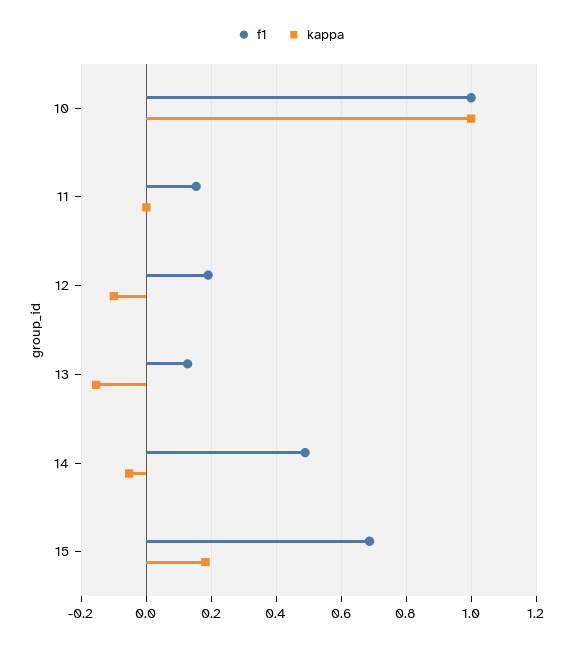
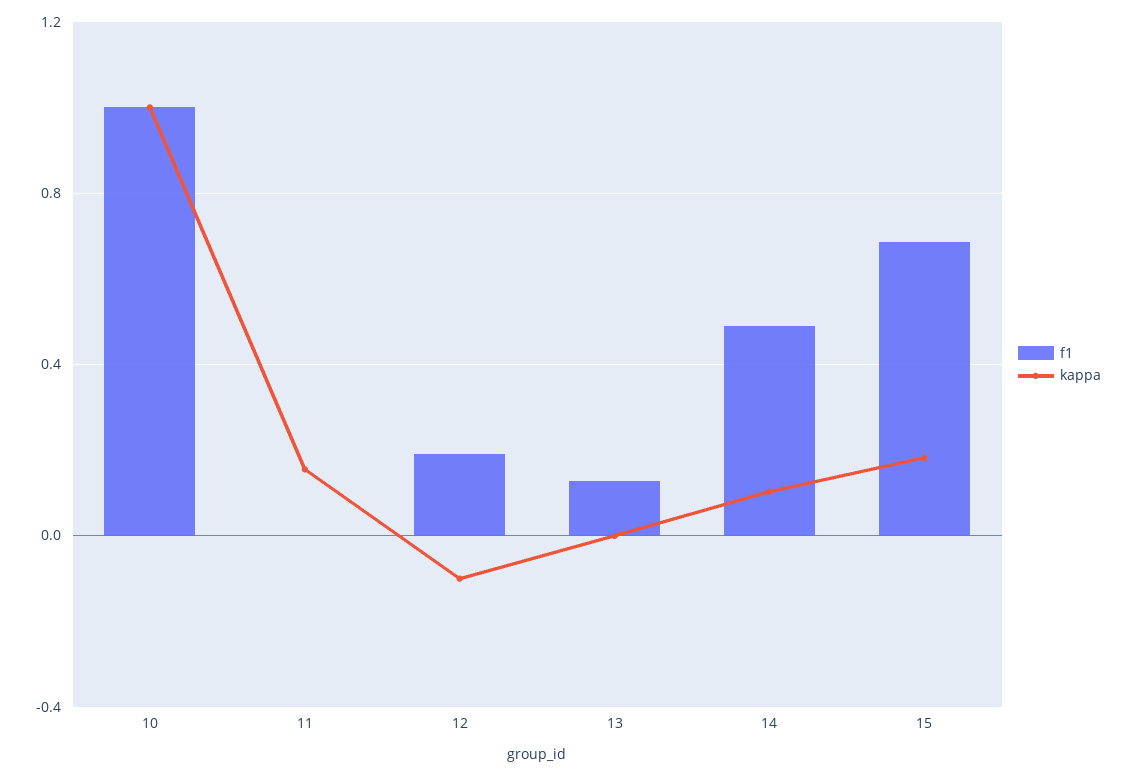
  {
    "f1": {
      "10": 1,
-     "11": 0.16,
+     "11": 0,
      "12": 0.2,
      "13": 0.12,
      "14": 0.48,
      "15": 0.68
    },
    "kappa": {
      "10": 1,
-     "11": 0,
+     "11": 0.15,
      "12": -0.1,
-     "13": -0.16,
+     "13": 0,
-     "14": -0.06,
+     "14": 0.1,
      "15": 0.18
    }
  }

